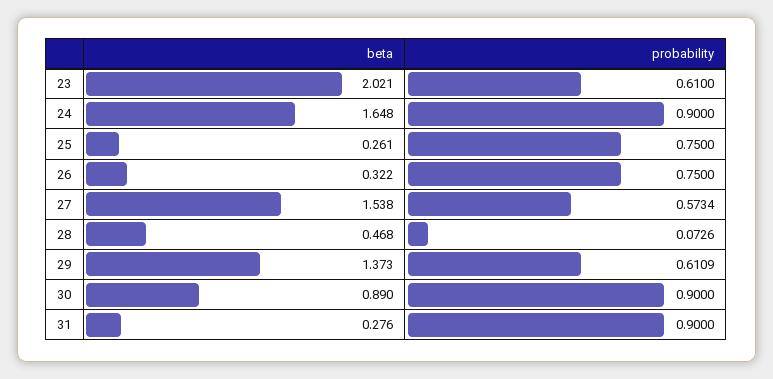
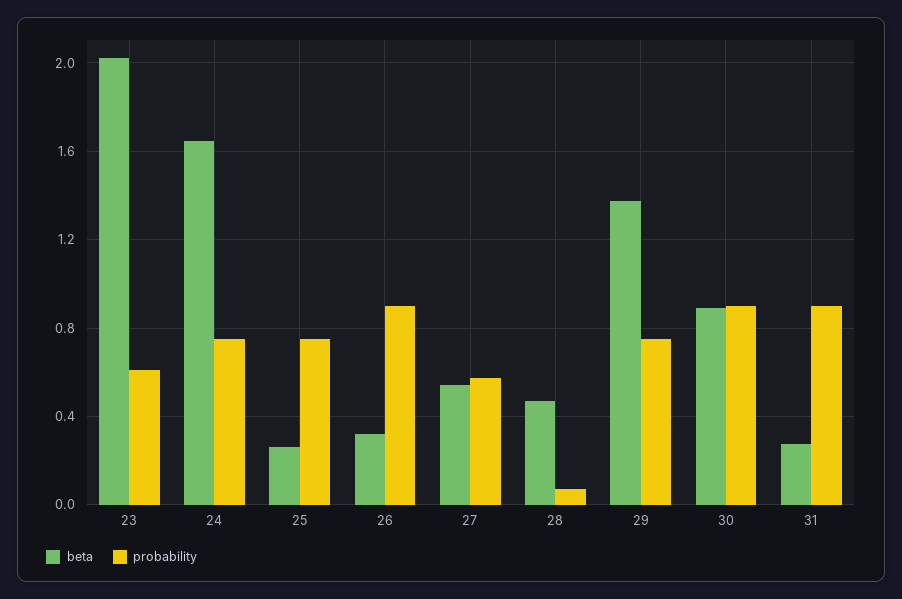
  {
    "beta": {
      "23": 2.021,
      "24": 1.648,
      "25": 0.261,
      "26": 0.322,
-     "27": 1.538,
+     "27": 0.55,
      "28": 0.468,
      "29": 1.373,
      "30": 0.89,
      "31": 0.276
    },
    "probability": {
      "23": 0.61,
-     "24": 0.9,
+     "24": 0.75,
      "25": 0.75,
-     "26": 0.75,
+     "26": 0.9,
      "27": 0.5734,
      "28": 0.0726,
-     "29": 0.6109,
+     "29": 0.75,
      "30": 0.9,
      "31": 0.9
    }
  }

